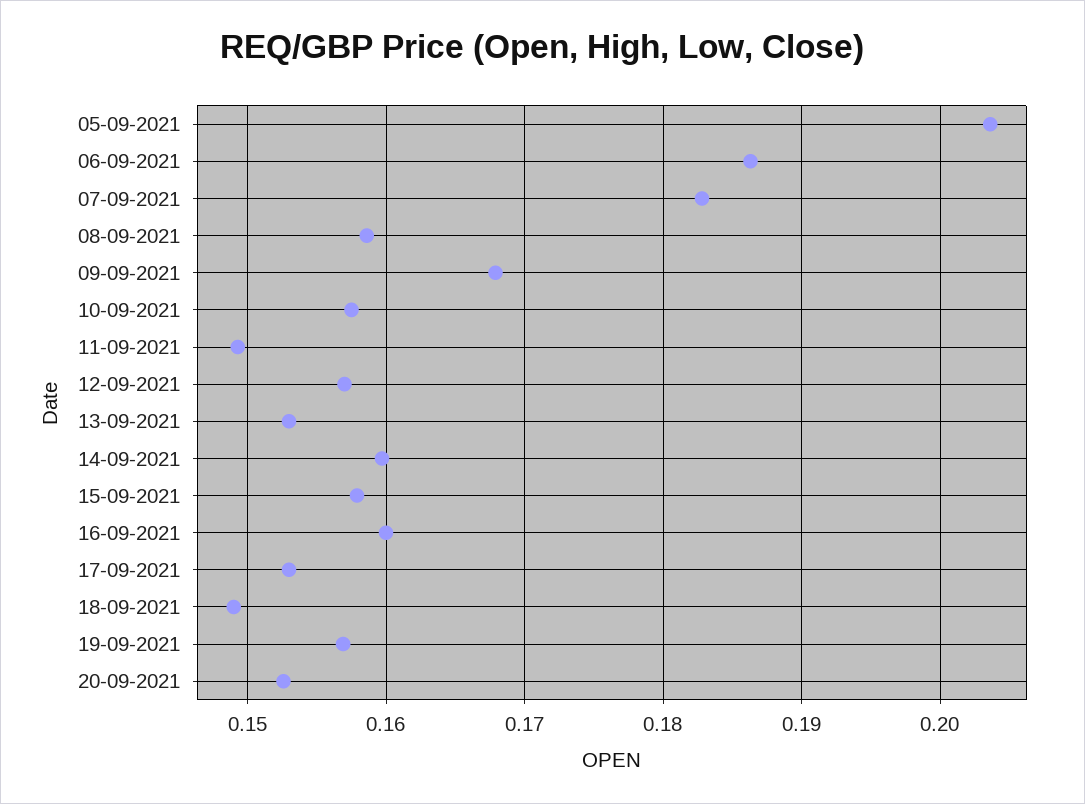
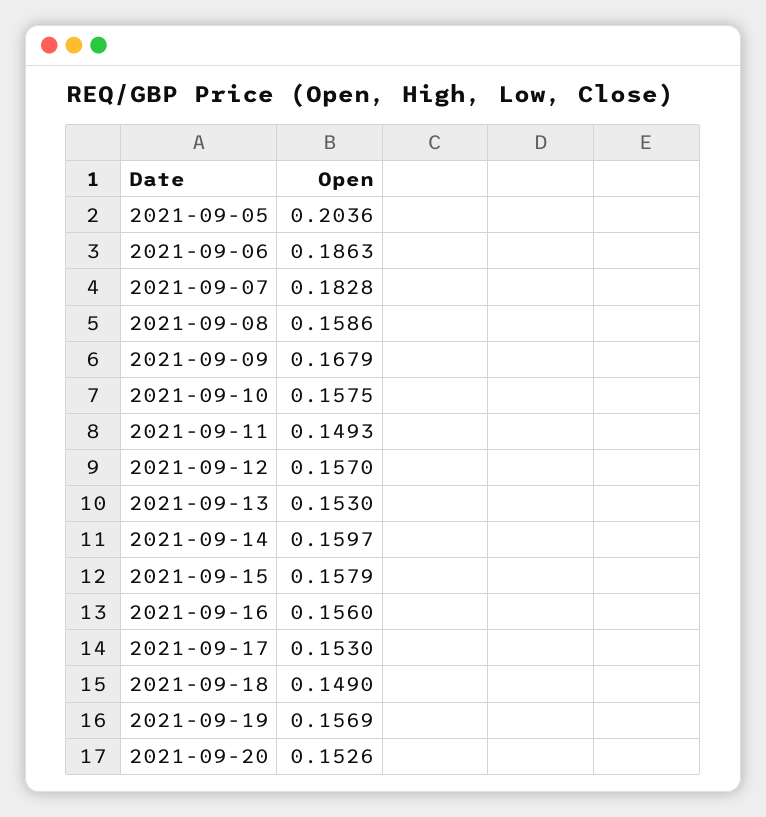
  {
    "05-09-2021": 0.2036,
    "06-09-2021": 0.1863,
    "07-09-2021": 0.1828,
    "08-09-2021": 0.1586,
    "09-09-2021": 0.1679,
    "10-09-2021": 0.1575,
    "11-09-2021": 0.1493,
    "12-09-2021": 0.157,
    "13-09-2021": 0.153,
    "14-09-2021": 0.1597,
    "15-09-2021": 0.1579,
-   "16-09-2021": 0.16,
+   "16-09-2021": 0.156,
    "17-09-2021": 0.153,
    "18-09-2021": 0.149,
    "19-09-2021": 0.1569,
    "20-09-2021": 0.1526
  }

